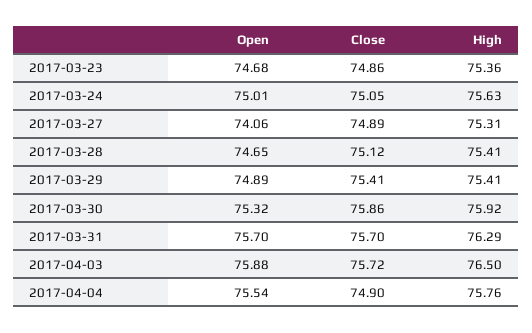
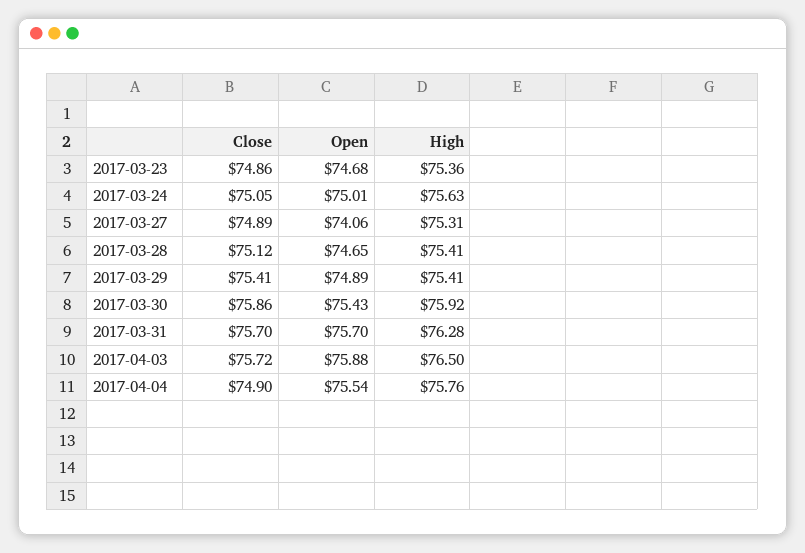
  {
    "Open": {
      "2017-03-23": 74.68,
      "2017-03-24": 75.01,
      "2017-03-27": 74.06,
      "2017-03-28": 74.65,
      "2017-03-29": 74.89,
-     "2017-03-30": 75.32,
+     "2017-03-30": 75.43,
      "2017-03-31": 75.7,
      "2017-04-03": 75.88,
      "2017-04-04": 75.54
    },
    "Close": {
      "2017-03-23": 74.86,
      "2017-03-24": 75.05,
      "2017-03-27": 74.89,
      "2017-03-28": 75.12,
      "2017-03-29": 75.41,
      "2017-03-30": 75.86,
      "2017-03-31": 75.7,
      "2017-04-03": 75.72,
      "2017-04-04": 74.9
    },
    "High": {
      "2017-03-23": 75.36,
      "2017-03-24": 75.63,
      "2017-03-27": 75.31,
      "2017-03-28": 75.41,
      "2017-03-29": 75.41,
      "2017-03-30": 75.92,
-     "2017-03-31": 76.29,
+     "2017-03-31": 76.28,
      "2017-04-03": 76.5,
      "2017-04-04": 75.76
    }
  }

